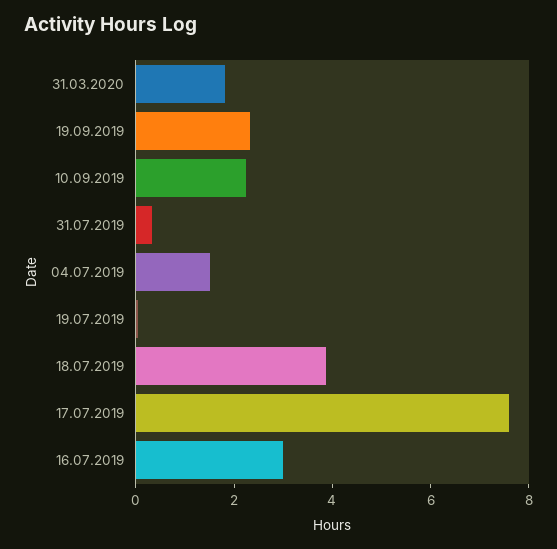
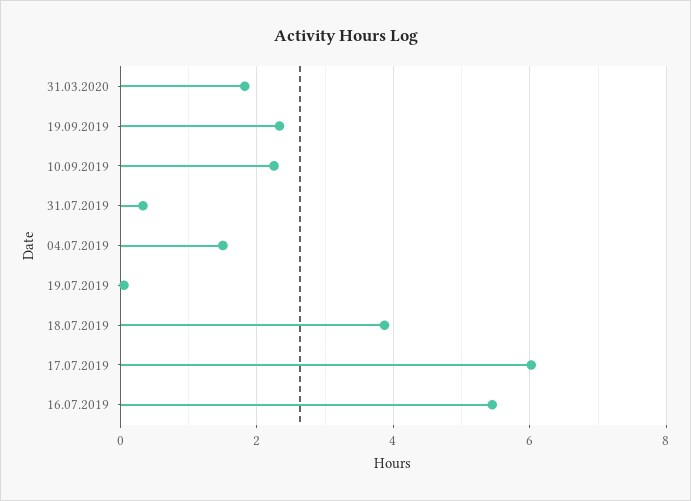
  {
    "31.03.2020": 1.8,
    "19.09.2019": 2.4,
    "10.09.2019": 2.2,
    "31.07.2019": 0.4,
    "04.07.2019": 1.6,
    "19.07.2019": 0,
    "18.07.2019": 3.8,
-   "17.07.2019": 7.5,
+   "17.07.2019": 6,
-   "16.07.2019": 3
+   "16.07.2019": 5.4
  }

